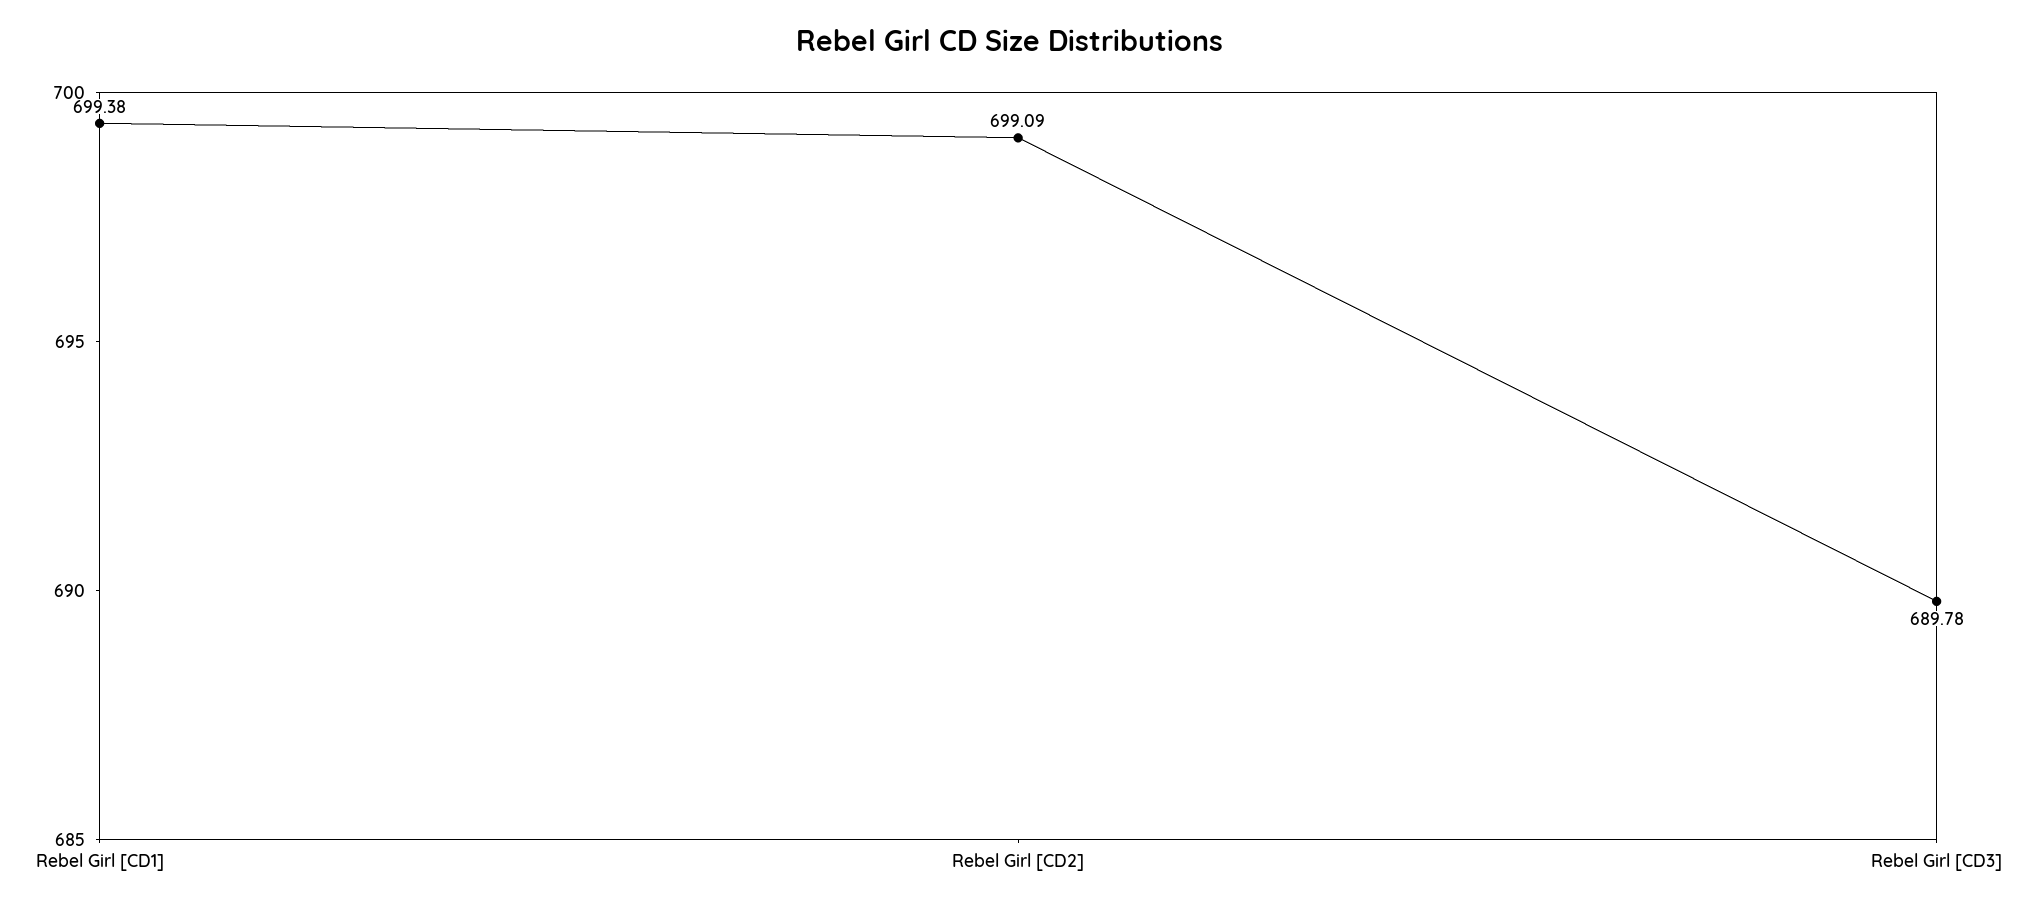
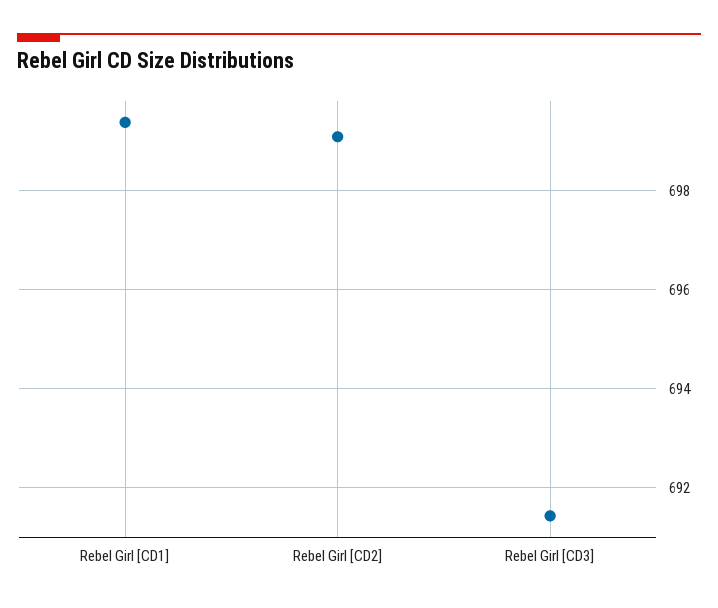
  {
    "Rebel Girl [CD1]": 699.38,
    "Rebel Girl [CD2]": 699.09,
-   "Rebel Girl [CD3]": 689.78
+   "Rebel Girl [CD3]": 691.4
  }

